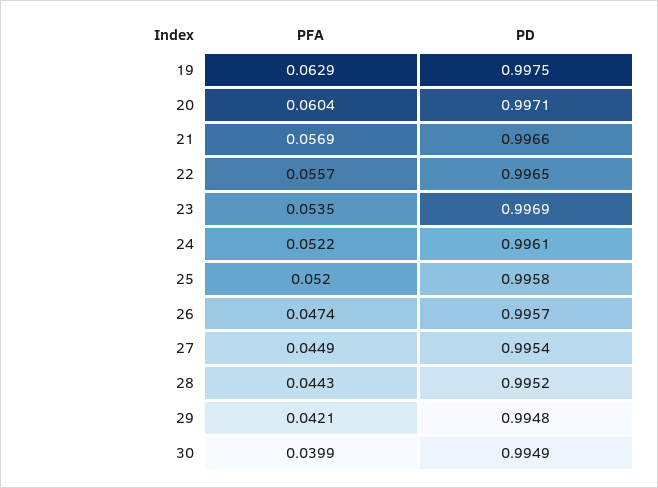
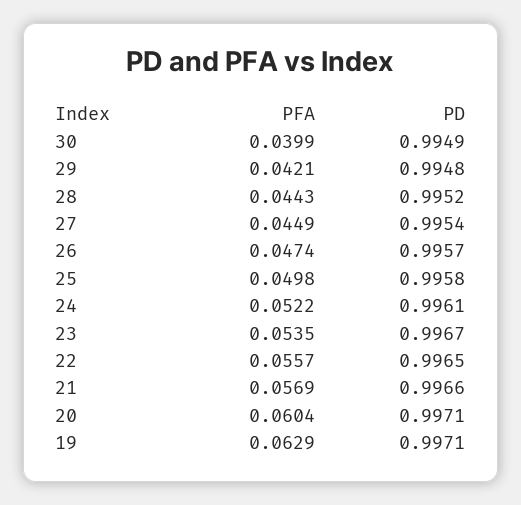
  {
    "PFA": {
      "19": 0.0629,
      "20": 0.0604,
      "21": 0.0569,
      "22": 0.0557,
      "23": 0.0535,
      "24": 0.0522,
-     "25": 0.052,
+     "25": 0.0498,
      "26": 0.0474,
      "27": 0.0449,
      "28": 0.0443,
      "29": 0.0421,
      "30": 0.0399
    },
    "PD": {
-     "19": 0.9975,
+     "19": 0.9971,
      "20": 0.9971,
      "21": 0.9966,
      "22": 0.9965,
-     "23": 0.9969,
+     "23": 0.9967,
      "24": 0.9961,
      "25": 0.9958,
      "26": 0.9957,
      "27": 0.9954,
      "28": 0.9952,
      "29": 0.9948,
      "30": 0.9949
    }
  }

